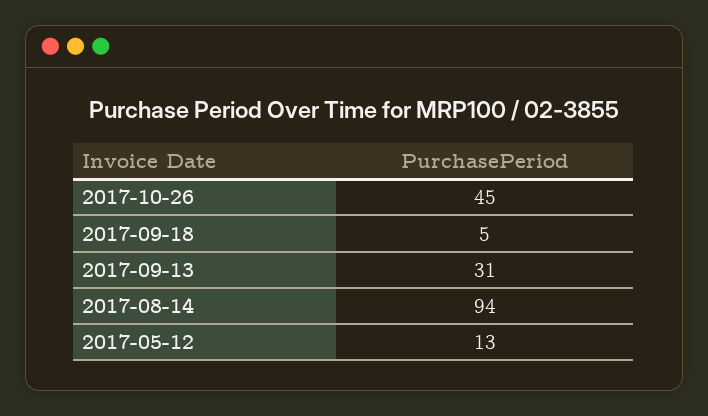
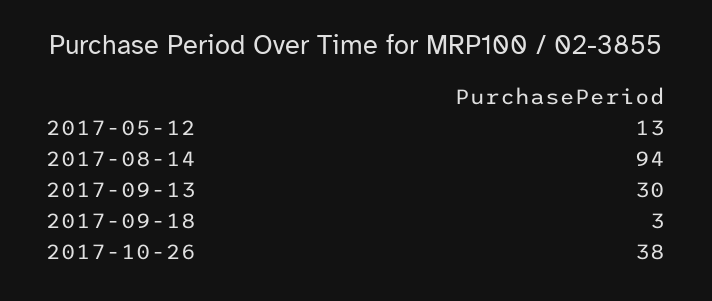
  {
-   "2017-10-26": 45,
+   "2017-10-26": 38,
-   "2017-09-18": 5,
+   "2017-09-18": 3,
-   "2017-09-13": 31,
+   "2017-09-13": 30,
    "2017-08-14": 94,
    "2017-05-12": 13
  }

